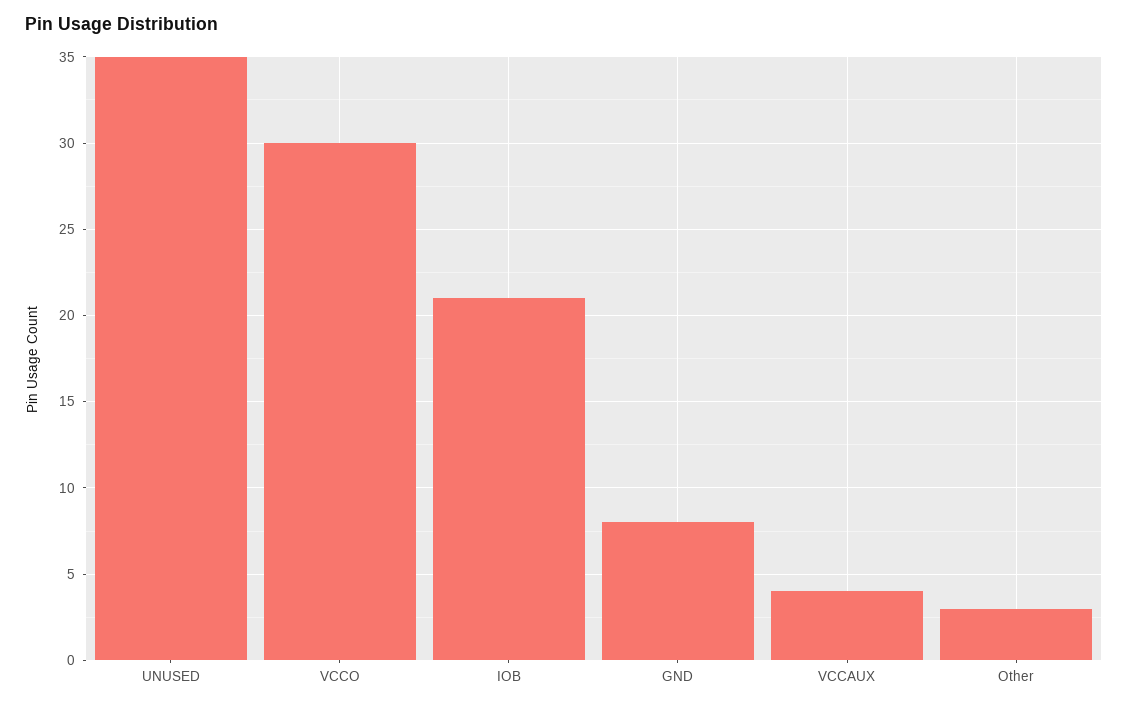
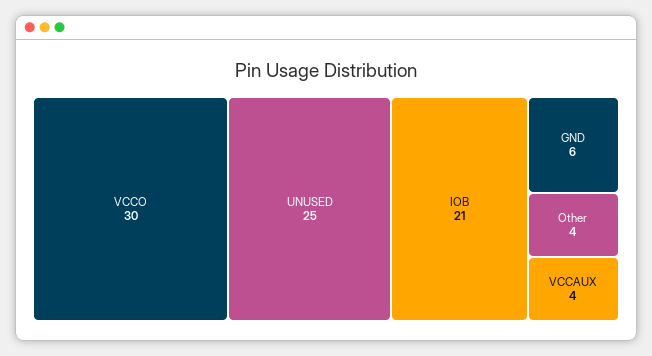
  {
-   "UNUSED": 35,
+   "UNUSED": 25,
    "VCCO": 30,
    "IOB": 21,
-   "GND": 8,
+   "GND": 6,
    "VCCAUX": 4,
-   "Other": 3
+   "Other": 4
  }

